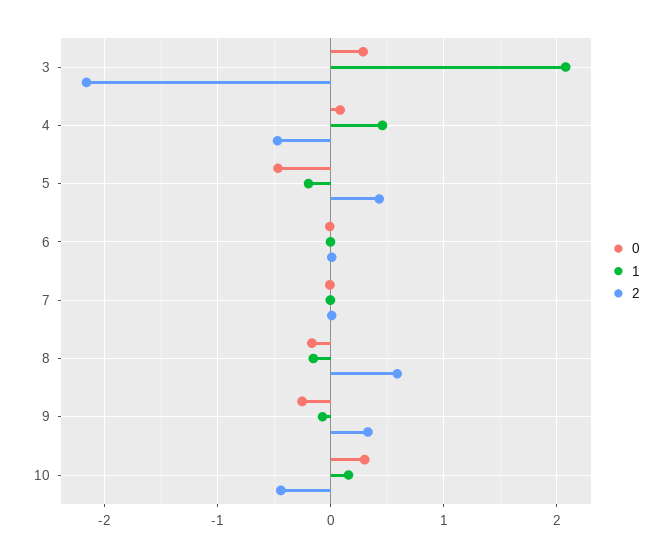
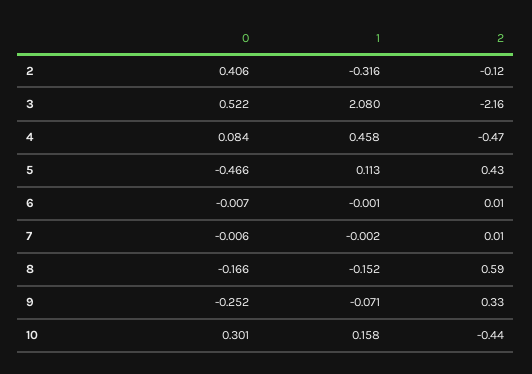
  {
    "0": {
-     "3": 0.3,
+     "3": 0.522,
      "4": 0.084,
      "5": -0.466,
      "6": -0.007,
      "7": -0.006,
      "8": -0.166,
      "9": -0.252,
-     "10": 0.301
+     "10": 0.301,
+     "2": 0.406
    },
    "1": {
      "3": 2.08,
      "4": 0.458,
-     "5": -0.2,
+     "5": 0.113,
      "6": -0.001,
      "7": -0.002,
      "8": -0.152,
      "9": -0.071,
-     "10": 0.158
+     "10": 0.158,
+     "2": -0.316
    },
    "2": {
      "3": -2.16,
      "4": -0.47,
      "5": 0.43,
      "6": 0.01,
      "7": 0.01,
      "8": 0.59,
      "9": 0.33,
-     "10": -0.44
+     "10": -0.44,
+     "2": -0.12
    }
  }

